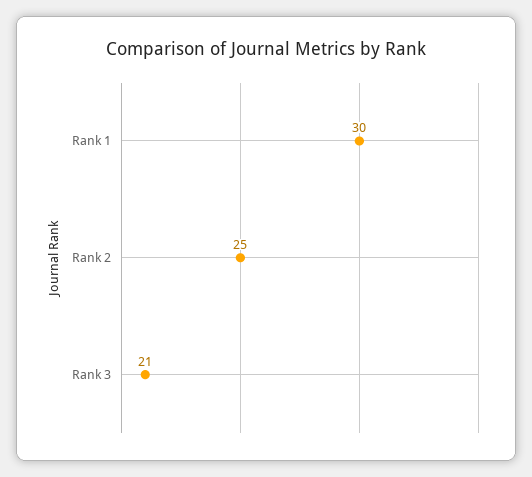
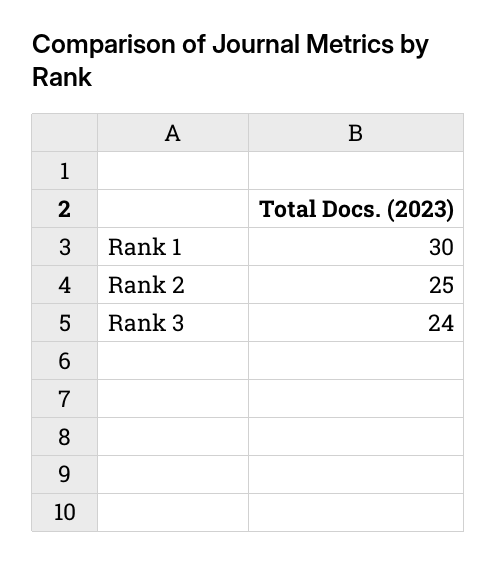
  {
    "Rank 1": 30,
    "Rank 2": 25,
-   "Rank 3": 21
+   "Rank 3": 24
  }

